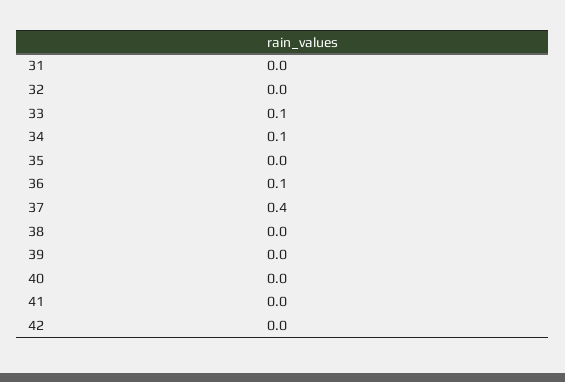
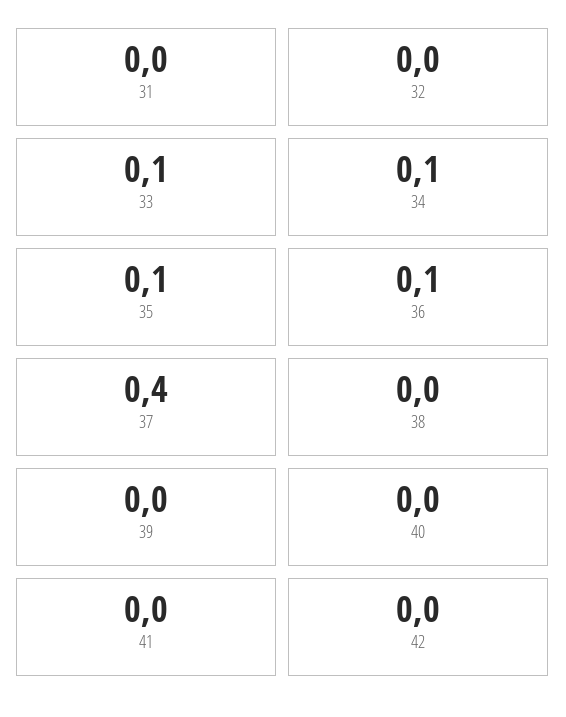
  {
    "31": 0,
    "32": 0,
    "33": 0.1,
    "34": 0.1,
-   "35": 0,
+   "35": 0.1,
    "36": 0.1,
    "37": 0.4,
    "38": 0,
    "39": 0,
    "40": 0,
    "41": 0,
    "42": 0
  }

